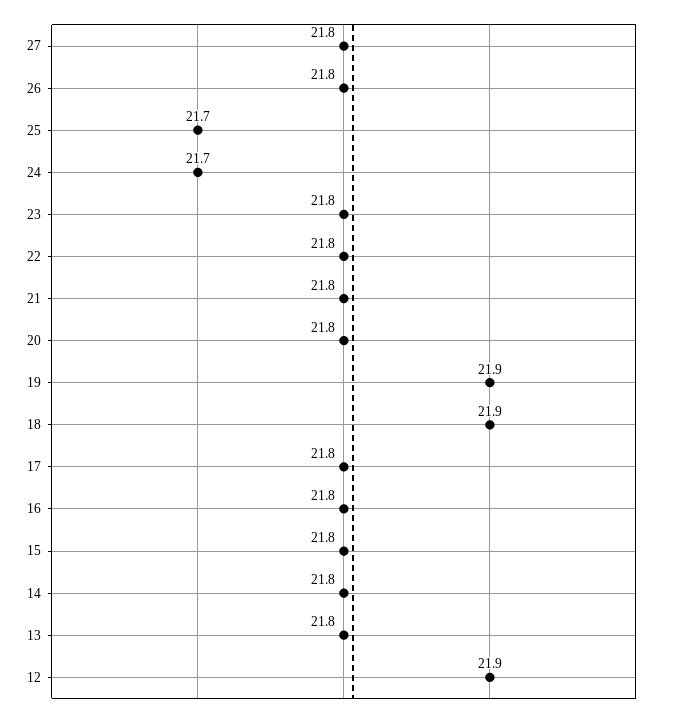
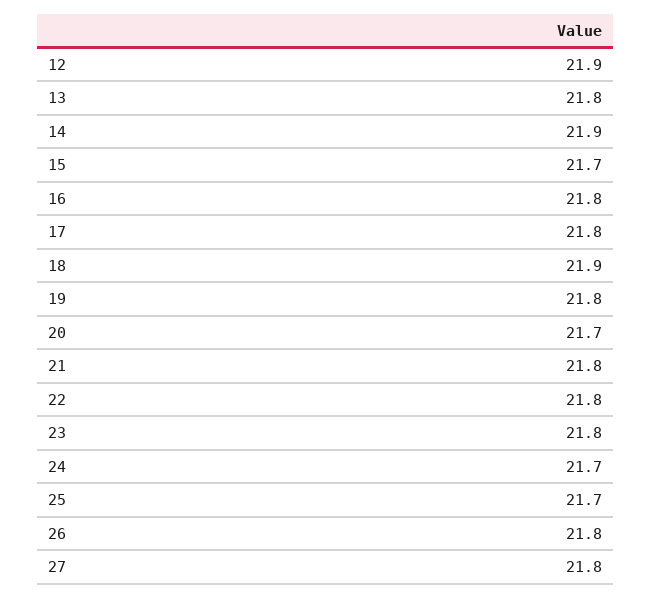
  {
    "27": 21.8,
    "26": 21.8,
    "25": 21.7,
    "24": 21.7,
    "23": 21.8,
    "22": 21.8,
    "21": 21.8,
-   "20": 21.8,
+   "20": 21.7,
-   "19": 21.9,
+   "19": 21.8,
    "18": 21.9,
    "17": 21.8,
    "16": 21.8,
-   "15": 21.8,
+   "15": 21.7,
-   "14": 21.8,
+   "14": 21.9,
    "13": 21.8,
    "12": 21.9
  }

